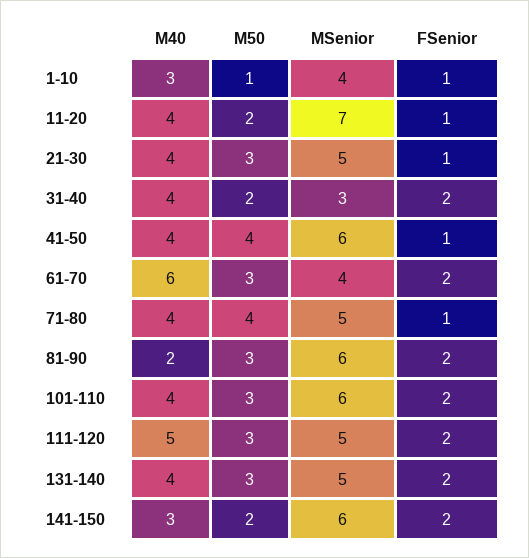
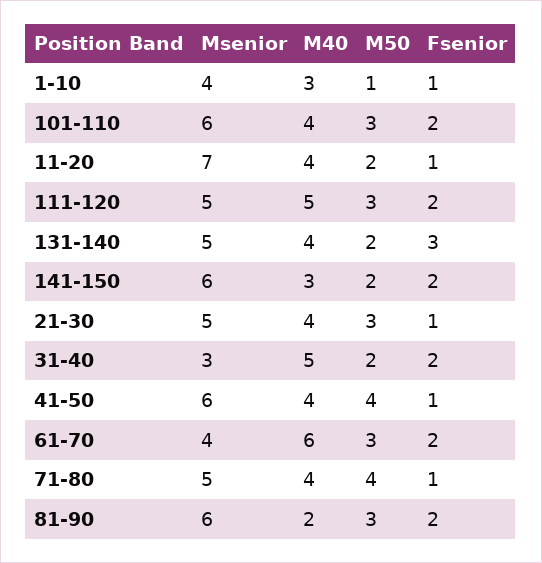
  {
    "M40": {
      "1-10": 3,
      "11-20": 4,
      "21-30": 4,
-     "31-40": 4,
+     "31-40": 5,
      "41-50": 4,
      "61-70": 6,
      "71-80": 4,
      "81-90": 2,
      "101-110": 4,
      "111-120": 5,
      "131-140": 4,
      "141-150": 3
    },
    "M50": {
      "1-10": 1,
      "11-20": 2,
      "21-30": 3,
      "31-40": 2,
      "41-50": 4,
      "61-70": 3,
      "71-80": 4,
      "81-90": 3,
      "101-110": 3,
      "111-120": 3,
-     "131-140": 3,
+     "131-140": 2,
      "141-150": 2
    },
    "MSenior": {
      "1-10": 4,
      "11-20": 7,
      "21-30": 5,
      "31-40": 3,
      "41-50": 6,
      "61-70": 4,
      "71-80": 5,
      "81-90": 6,
      "101-110": 6,
      "111-120": 5,
      "131-140": 5,
      "141-150": 6
    },
    "FSenior": {
      "1-10": 1,
      "11-20": 1,
      "21-30": 1,
      "31-40": 2,
      "41-50": 1,
      "61-70": 2,
      "71-80": 1,
      "81-90": 2,
      "101-110": 2,
      "111-120": 2,
-     "131-140": 2,
+     "131-140": 3,
      "141-150": 2
    }
  }

